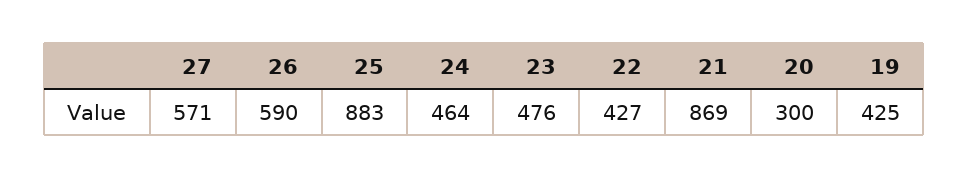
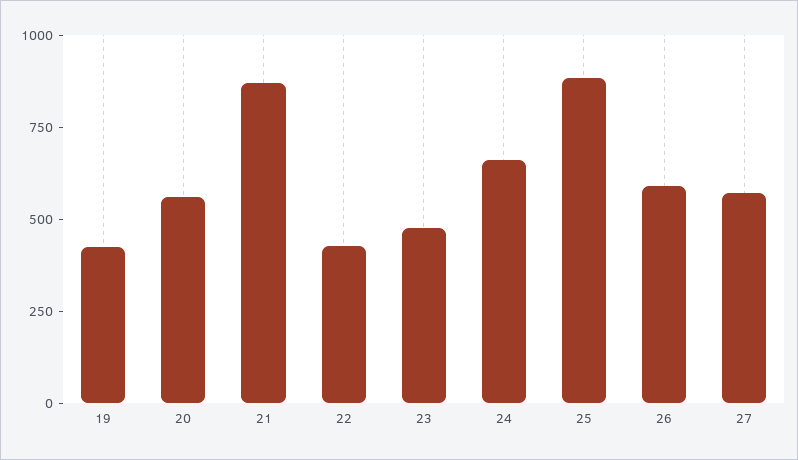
  {
    "27": 571,
    "26": 590,
    "25": 883,
-   "24": 464,
+   "24": 650,
    "23": 476,
    "22": 427,
    "21": 869,
-   "20": 300,
+   "20": 550,
    "19": 425
  }

